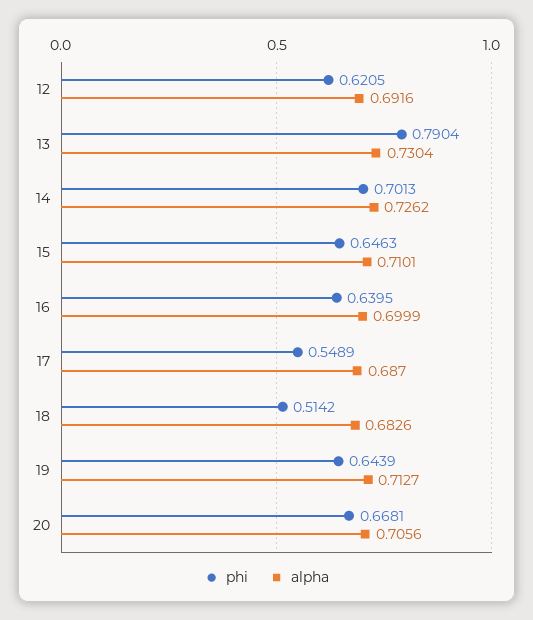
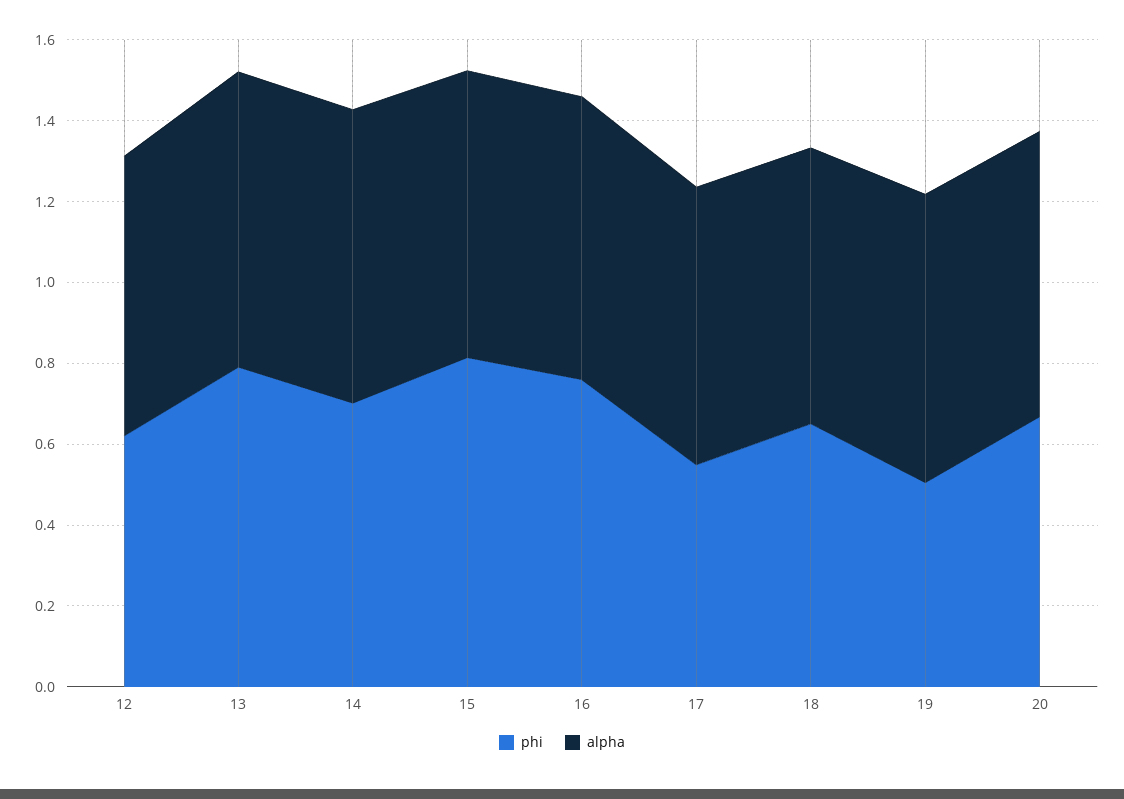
  {
    "phi": {
      "12": 0.6205,
      "13": 0.7904,
      "14": 0.7013,
-     "15": 0.6463,
+     "15": 0.8,
-     "16": 0.6395,
+     "16": 0.75,
      "17": 0.5489,
-     "18": 0.5142,
+     "18": 0.65,
-     "19": 0.6439,
+     "19": 0.5,
      "20": 0.6681
    },
    "alpha": {
      "12": 0.6916,
      "13": 0.7304,
      "14": 0.7262,
      "15": 0.7101,
      "16": 0.6999,
      "17": 0.687,
      "18": 0.6826,
      "19": 0.7127,
      "20": 0.7056
    }
  }

